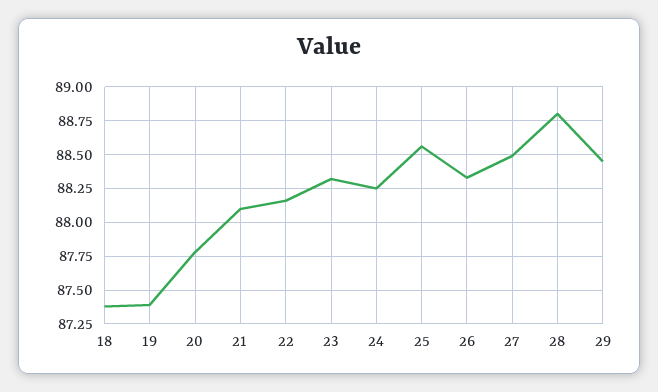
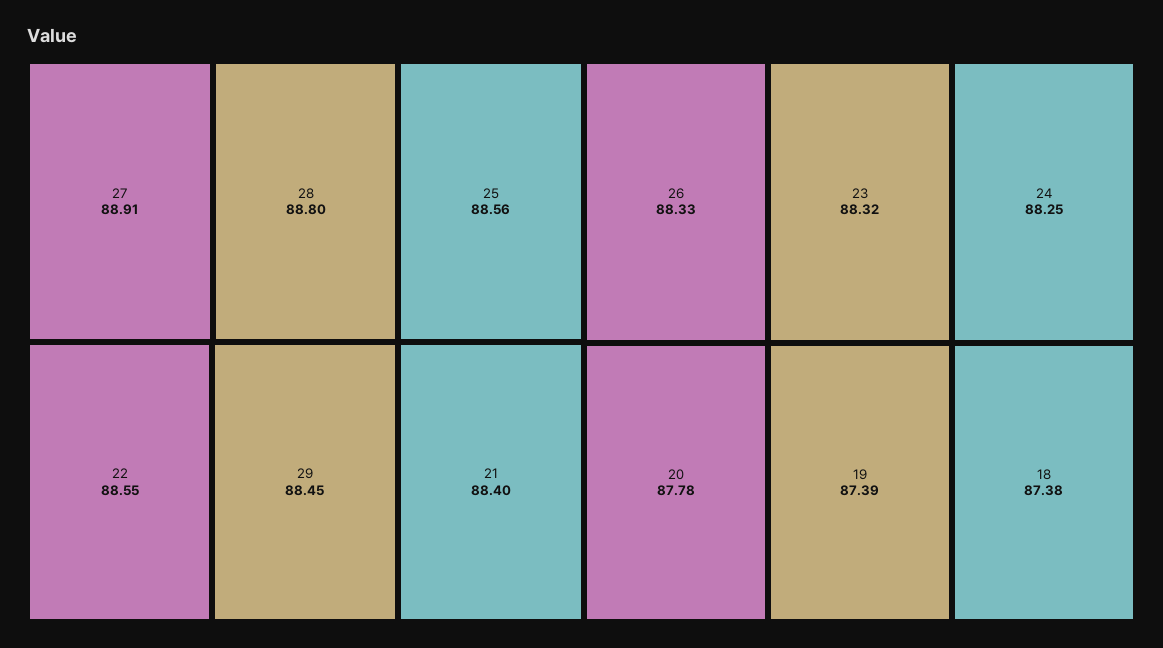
  {
    "18": 87.38,
    "19": 87.39,
    "20": 87.78,
-   "21": 88.1,
+   "21": 88.4,
-   "22": 88.15,
+   "22": 88.55,
    "23": 88.32,
    "24": 88.25,
    "25": 88.56,
    "26": 88.33,
-   "27": 88.5,
+   "27": 88.91,
    "28": 88.8,
    "29": 88.45
  }

